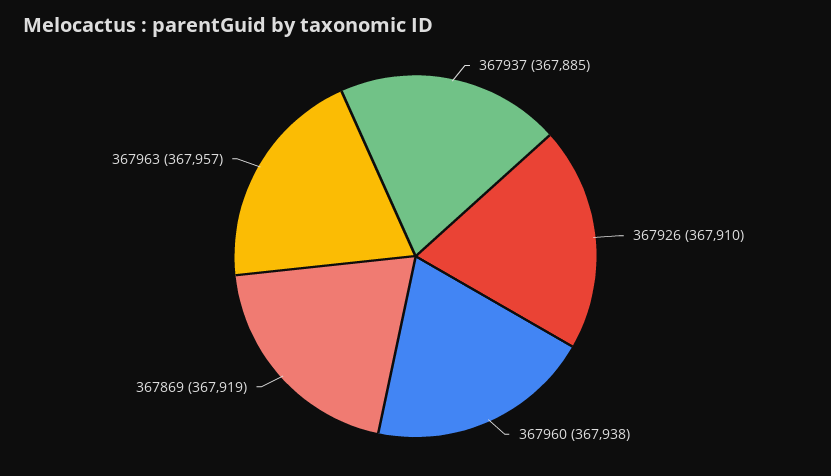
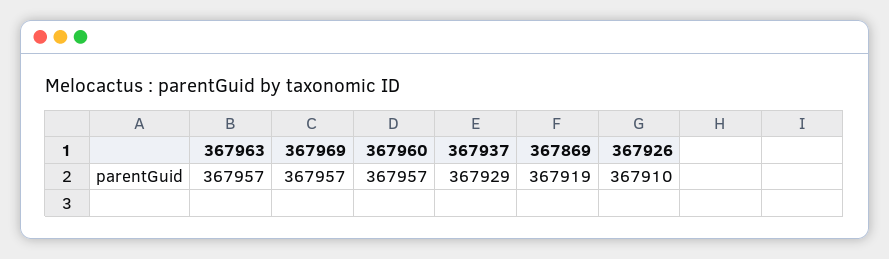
  {
-   "367937": 367885,
+   "367937": 367929,
    "367926": 367910,
-   "367960": 367938,
+   "367960": 367957,
    "367869": 367919,
-   "367963": 367957
+   "367963": 367957,
+   "367969": 367957
  }

